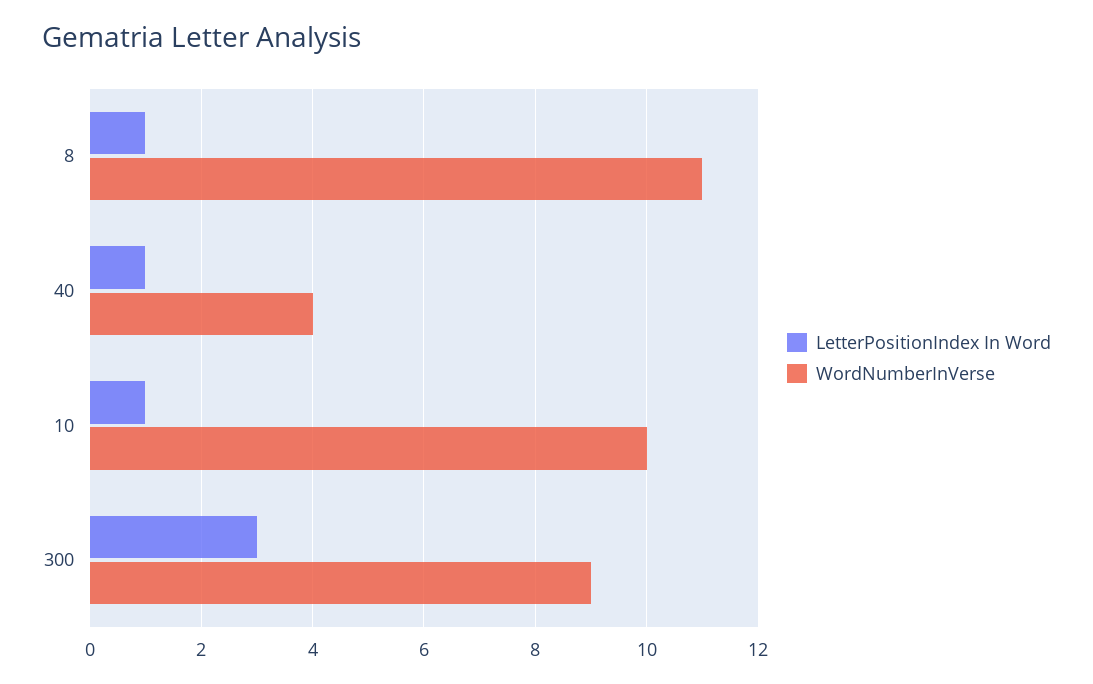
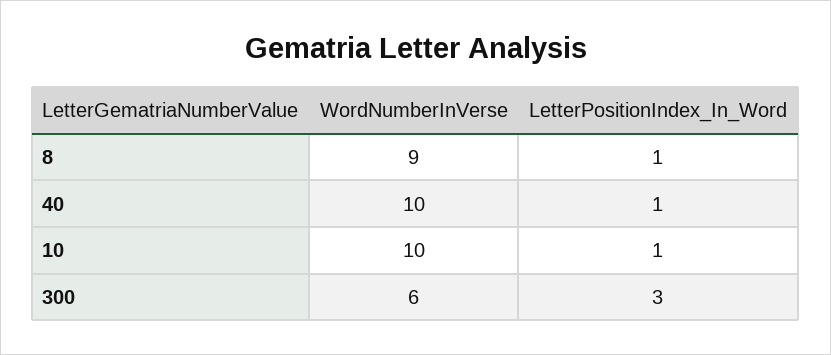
  {
    "LetterPositionIndex In Word": {
      "8": 1,
      "40": 1,
      "10": 1,
      "300": 3
    },
    "WordNumberInVerse": {
-     "8": 11,
+     "8": 9,
-     "40": 4,
+     "40": 10,
      "10": 10,
-     "300": 9
+     "300": 6
    }
  }

